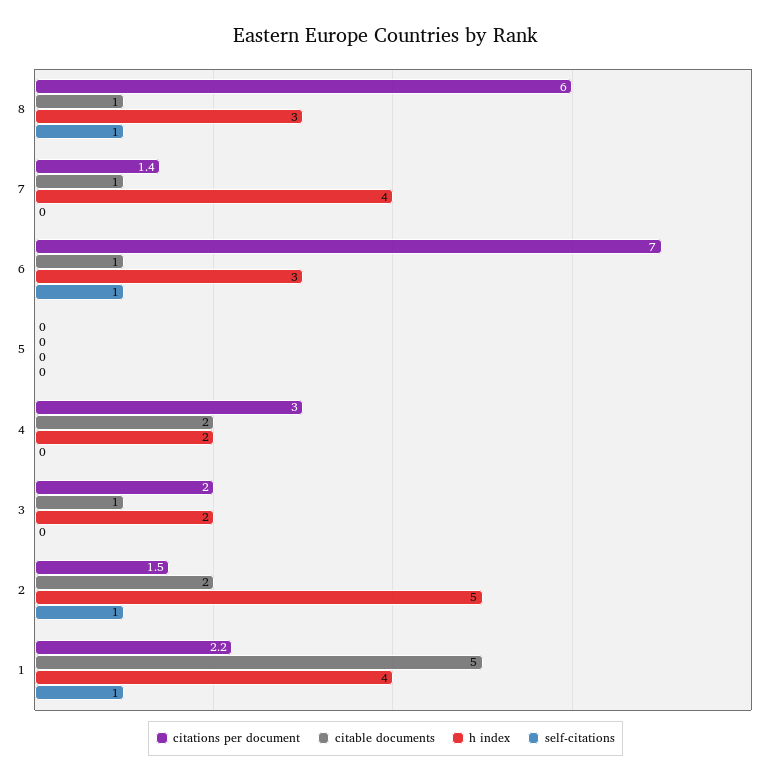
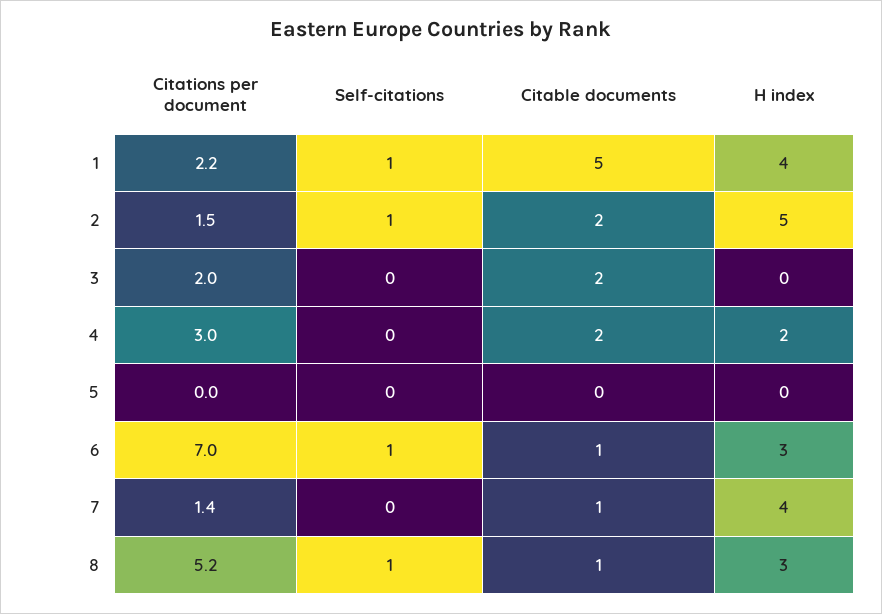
  {
    "citations per document": {
-     "8": 6,
+     "8": 5.2,
      "7": 1.4,
      "6": 7,
      "5": 0,
      "4": 3,
      "3": 2,
      "2": 1.5,
      "1": 2.2
    },
    "citable documents": {
      "8": 1,
      "7": 1,
      "6": 1,
      "5": 0,
      "4": 2,
-     "3": 1,
+     "3": 2,
      "2": 2,
      "1": 5
    },
    "h index": {
      "8": 3,
      "7": 4,
      "6": 3,
      "5": 0,
      "4": 2,
-     "3": 2,
+     "3": 0,
      "2": 5,
      "1": 4
    },
    "self-citations": {
      "8": 1,
      "7": 0,
      "6": 1,
      "5": 0,
      "4": 0,
      "3": 0,
      "2": 1,
      "1": 1
    }
  }

